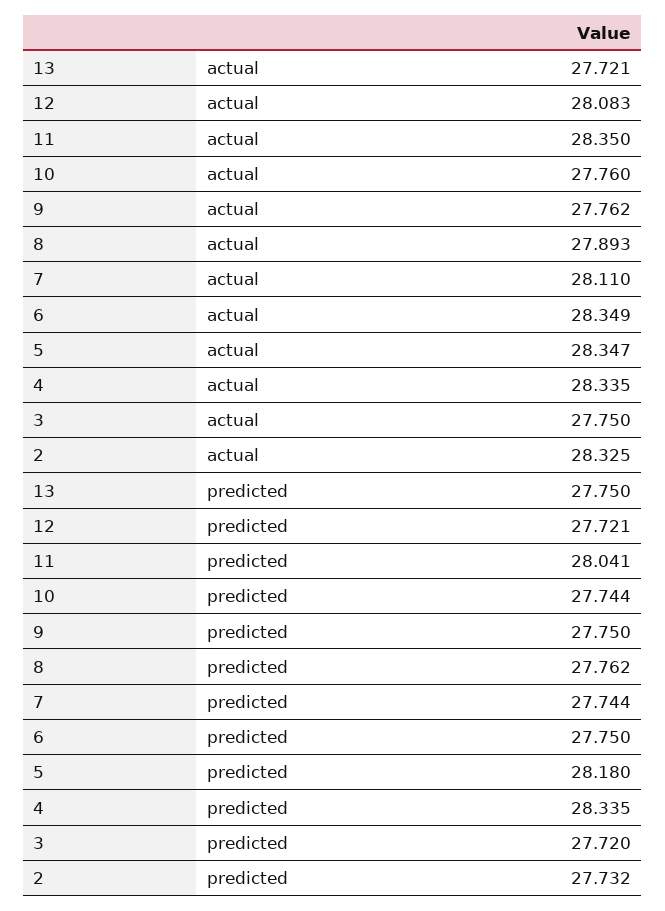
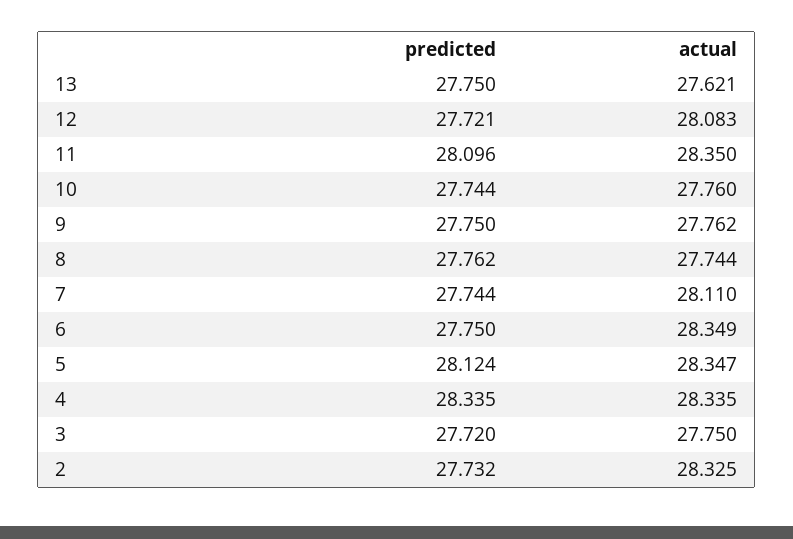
  {
    "13": {
-     "actual": 27.721,
+     "actual": 27.621,
      "predicted": 27.75
    },
    "12": {
      "actual": 28.083,
      "predicted": 27.721
    },
    "11": {
      "actual": 28.35,
-     "predicted": 28.041
+     "predicted": 28.096
    },
    "10": {
      "actual": 27.76,
      "predicted": 27.744
    },
    "9": {
      "actual": 27.762,
      "predicted": 27.75
    },
    "8": {
-     "actual": 27.893,
+     "actual": 27.744,
      "predicted": 27.762
    },
    "7": {
      "actual": 28.11,
      "predicted": 27.744
    },
    "6": {
      "actual": 28.349,
      "predicted": 27.75
    },
    "5": {
      "actual": 28.347,
-     "predicted": 28.18
+     "predicted": 28.124
    },
    "4": {
      "actual": 28.335,
      "predicted": 28.335
    },
    "3": {
      "actual": 27.75,
      "predicted": 27.72
    },
    "2": {
      "actual": 28.325,
      "predicted": 27.732
    }
  }

